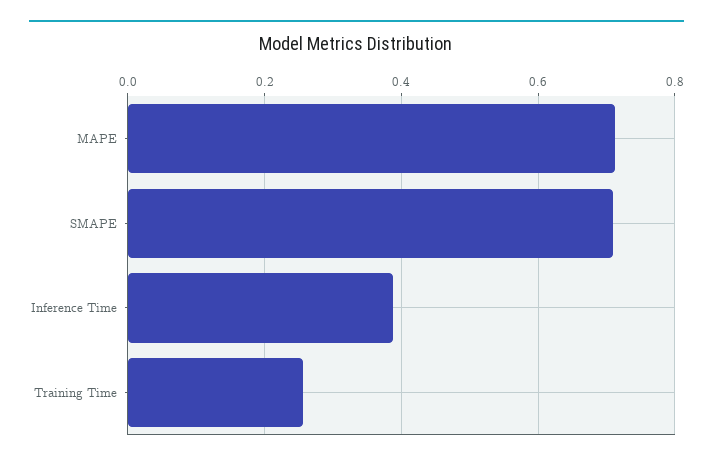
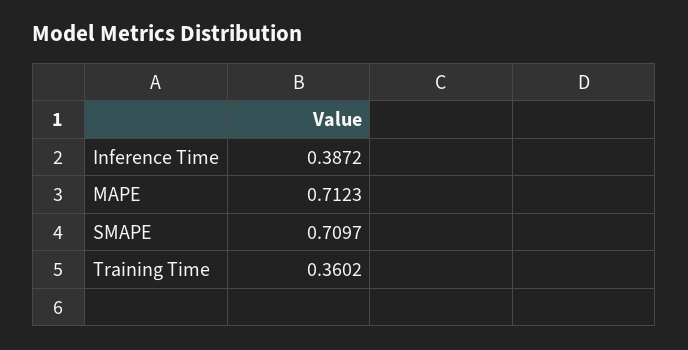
  {
    "MAPE": 0.7123,
    "SMAPE": 0.7097,
    "Inference Time": 0.3872,
-   "Training Time": 0.26
+   "Training Time": 0.3602
  }

